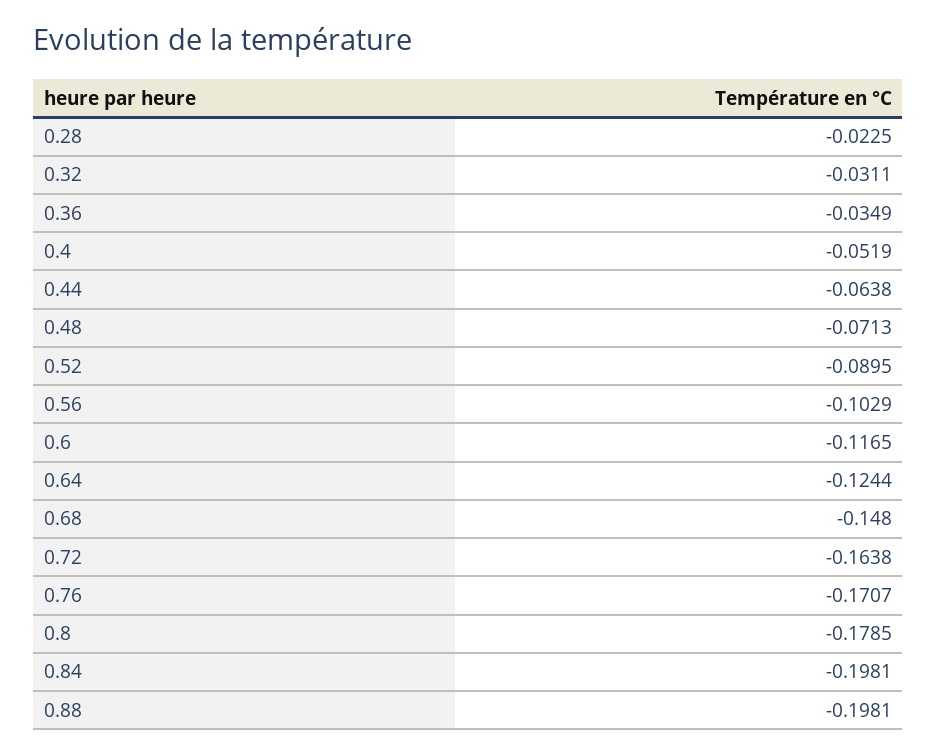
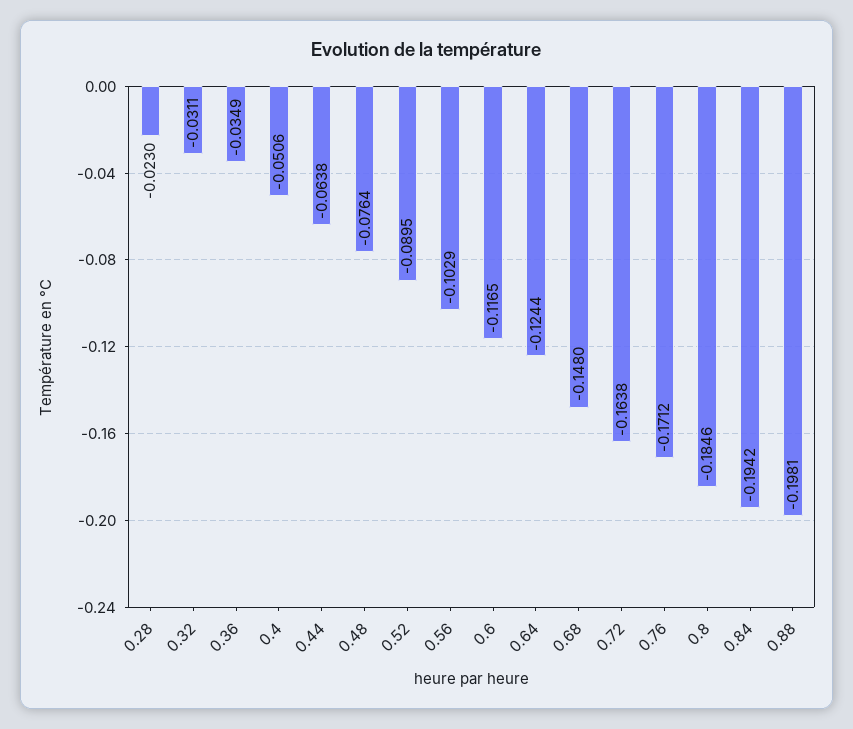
  {
-   "0.28": -0.0225,
+   "0.28": -0.023,
    "0.32": -0.0311,
    "0.36": -0.0349,
-   "0.4": -0.0519,
+   "0.4": -0.0506,
    "0.44": -0.0638,
-   "0.48": -0.0713,
+   "0.48": -0.0764,
    "0.52": -0.0895,
    "0.56": -0.1029,
    "0.6": -0.1165,
    "0.64": -0.1244,
    "0.68": -0.148,
    "0.72": -0.1638,
-   "0.76": -0.1707,
+   "0.76": -0.1712,
-   "0.8": -0.1785,
+   "0.8": -0.1846,
-   "0.84": -0.1981,
+   "0.84": -0.1942,
    "0.88": -0.1981
  }

